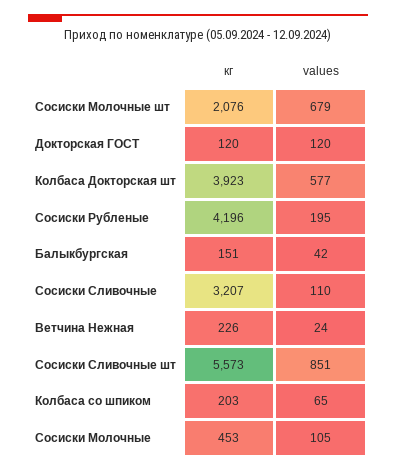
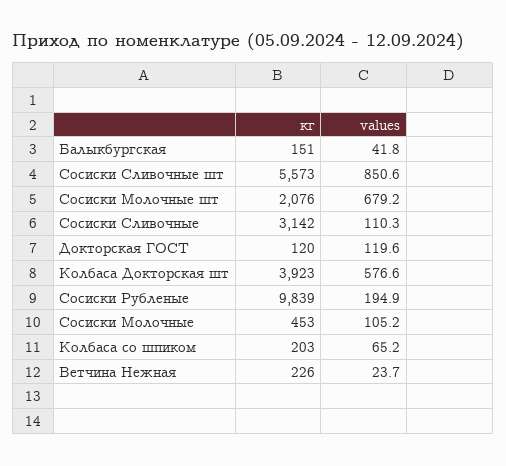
  {
    "кг": {
      "Сосиски Молочные шт": 2076,
      "Докторская ГОСТ": 120,
      "Колбаса Докторская шт": 3923,
-     "Сосиски Рубленые": 4196,
+     "Сосиски Рубленые": 9839,
      "Балыкбургская": 151,
-     "Сосиски Сливочные": 3207,
+     "Сосиски Сливочные": 3142,
      "Ветчина Нежная": 226,
      "Сосиски Сливочные шт": 5573,
      "Колбаса со шпиком": 203,
      "Сосиски Молочные": 453
    },
    "values": {
      "Сосиски Молочные шт": 679.2,
      "Докторская ГОСТ": 119.6,
      "Колбаса Докторская шт": 576.6,
      "Сосиски Рубленые": 194.9,
      "Балыкбургская": 41.8,
      "Сосиски Сливочные": 110.3,
      "Ветчина Нежная": 23.7,
      "Сосиски Сливочные шт": 850.6,
      "Колбаса со шпиком": 65.2,
      "Сосиски Молочные": 105.2
    }
  }

